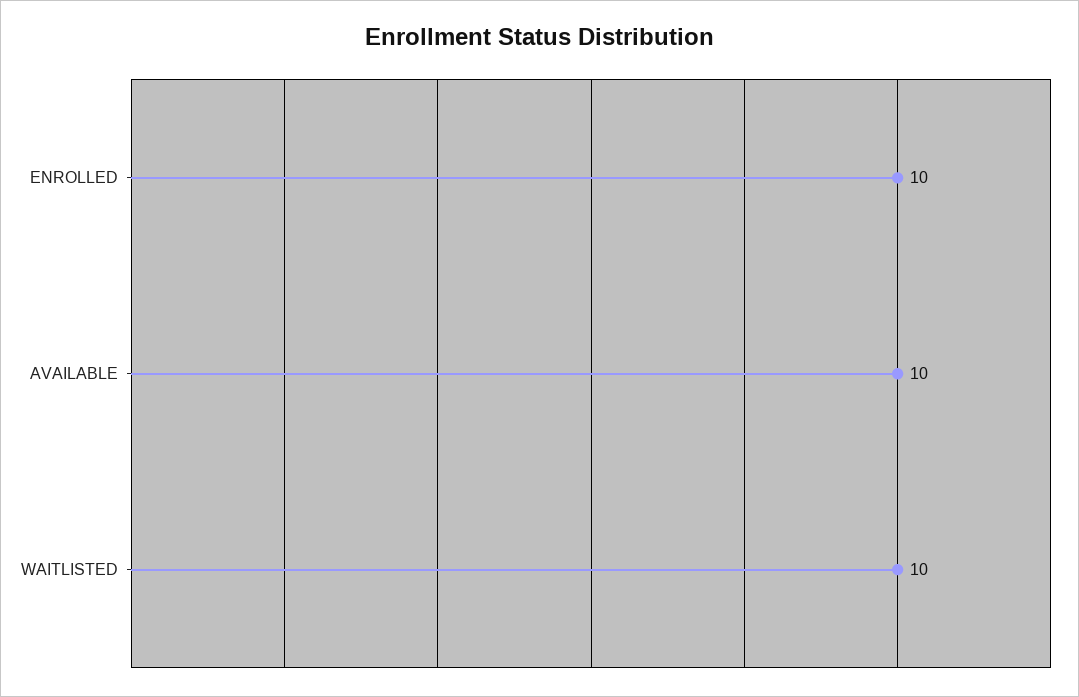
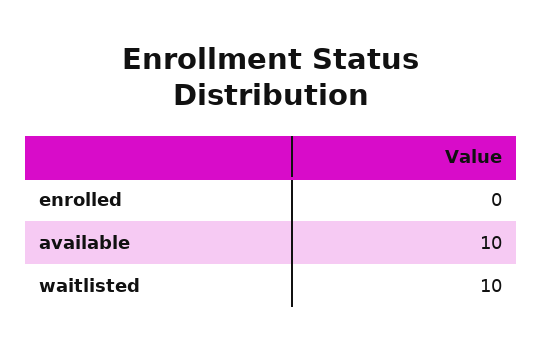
  {
-   "ENROLLED": 10,
+   "ENROLLED": 0,
    "AVAILABLE": 10,
    "WAITLISTED": 10
  }

